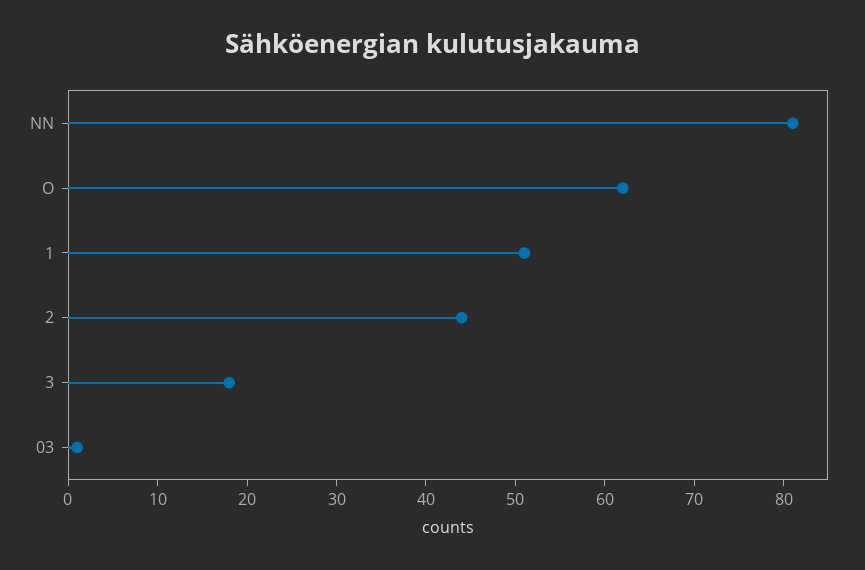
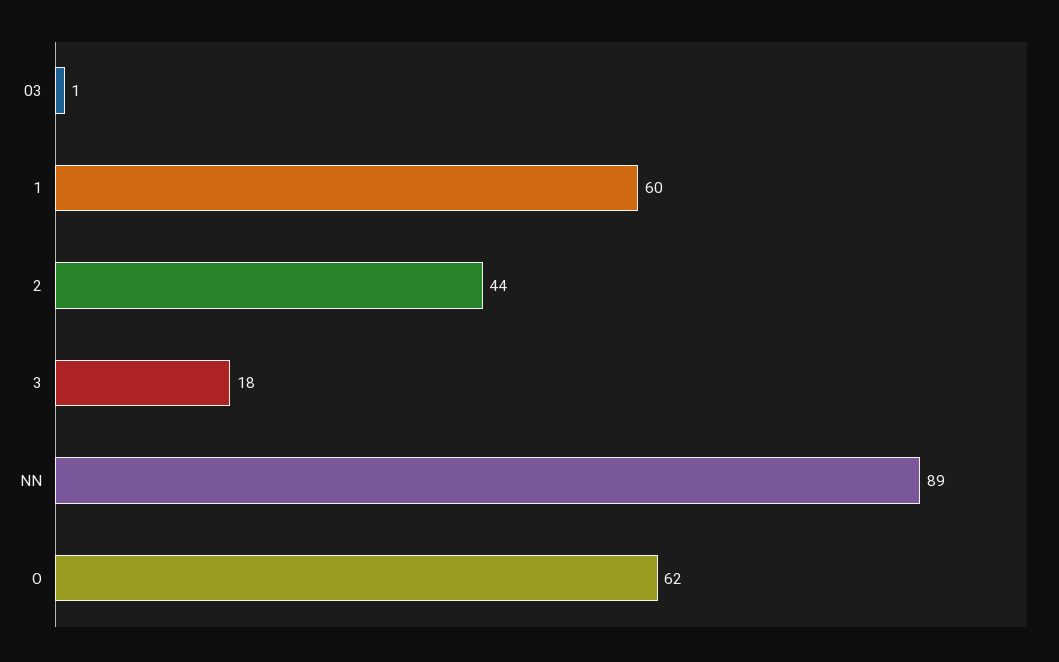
  {
-   "NN": 81,
+   "NN": 89,
    "O": 62,
-   "1": 51,
+   "1": 60,
    "2": 44,
    "3": 18,
    "03": 1
  }

